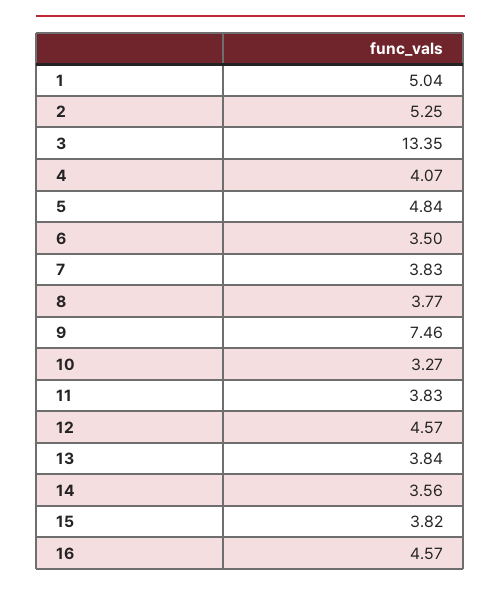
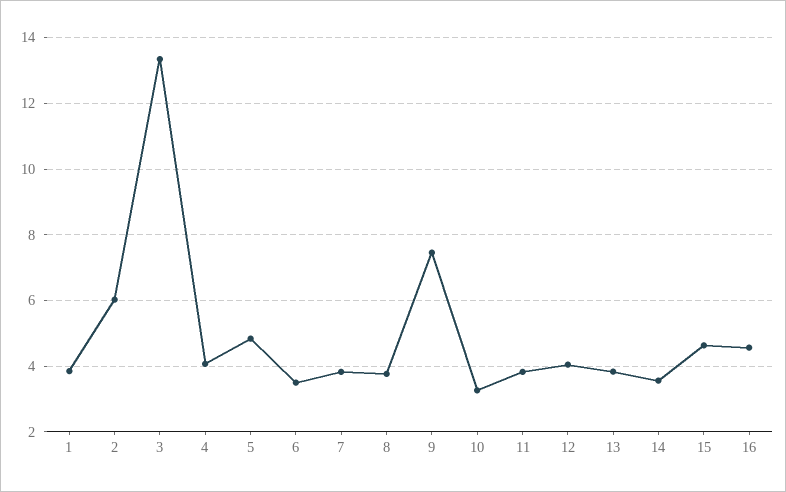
  {
-   "1": 5.04,
+   "1": 3.8,
-   "2": 5.25,
+   "2": 6,
    "3": 13.35,
    "4": 4.07,
    "5": 4.84,
    "6": 3.5,
    "7": 3.83,
    "8": 3.77,
    "9": 7.46,
    "10": 3.27,
    "11": 3.83,
-   "12": 4.57,
+   "12": 4,
    "13": 3.84,
    "14": 3.56,
-   "15": 3.82,
+   "15": 4.6,
    "16": 4.57
  }

